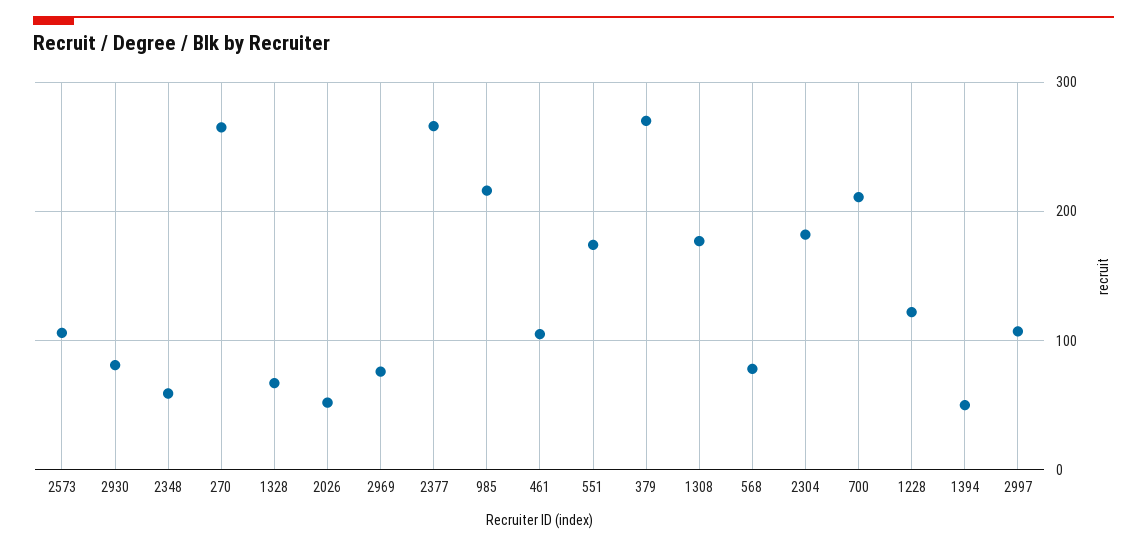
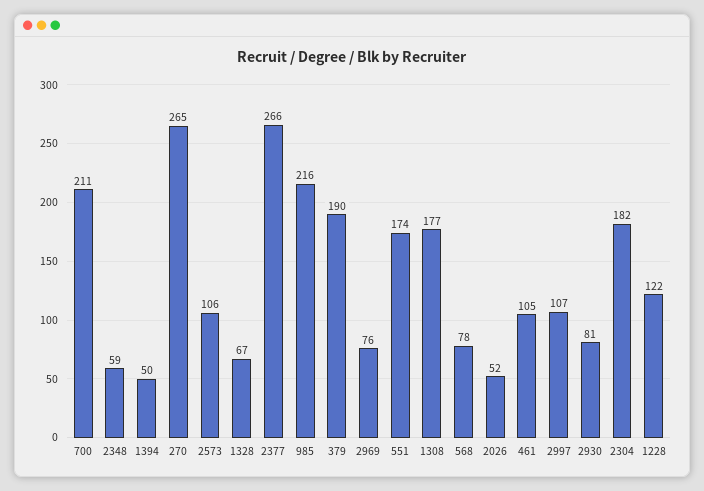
  {
    "2573": 106,
    "2930": 81,
    "2348": 59,
    "270": 265,
    "1328": 67,
    "2026": 52,
    "2969": 76,
    "2377": 266,
    "985": 216,
    "461": 105,
    "551": 174,
-   "379": 270,
+   "379": 190,
    "1308": 177,
    "568": 78,
    "2304": 182,
    "700": 211,
    "1228": 122,
    "1394": 50,
    "2997": 107
  }

